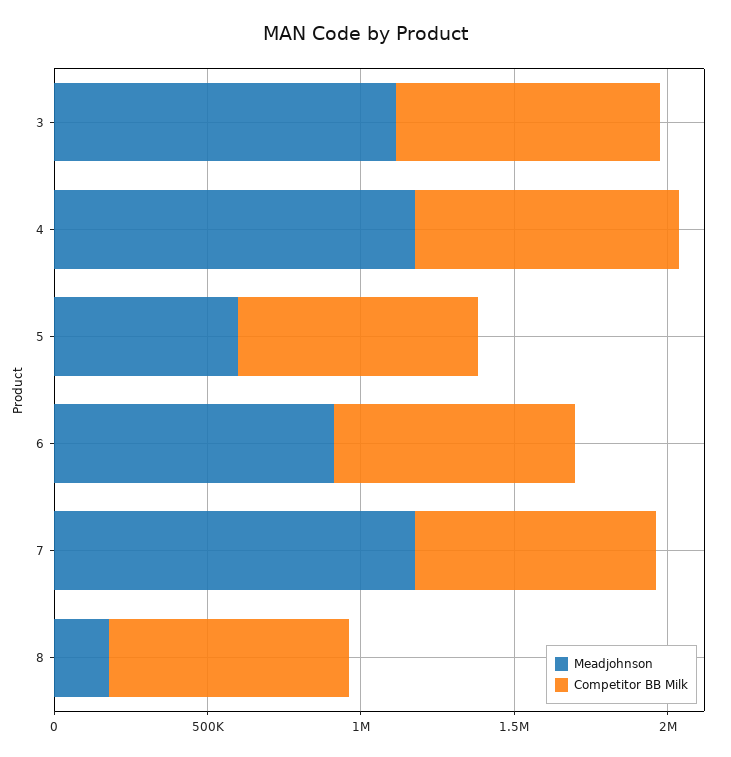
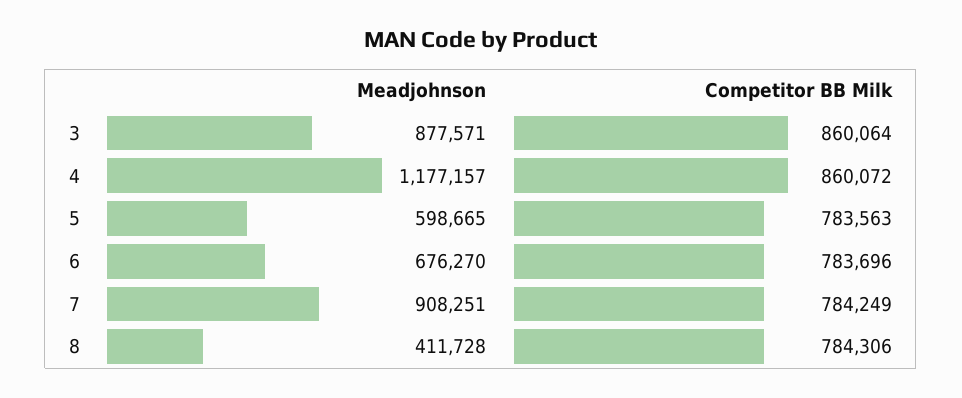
  {
    "Meadjohnson": {
-     "3": 1100000,
+     "3": 877571,
      "4": 1177157,
      "5": 598665,
-     "6": 900000,
+     "6": 676270,
-     "7": 1200000,
+     "7": 908251,
-     "8": 200000
+     "8": 411728
    },
    "Competitor BB Milk": {
      "3": 860064,
      "4": 860072,
      "5": 783563,
      "6": 783696,
      "7": 784249,
      "8": 784306
    }
  }

